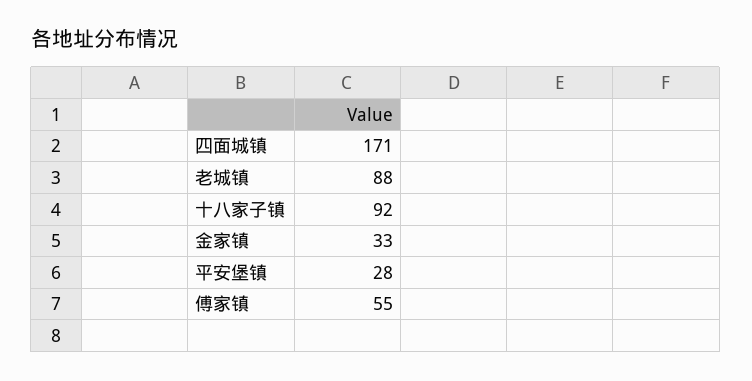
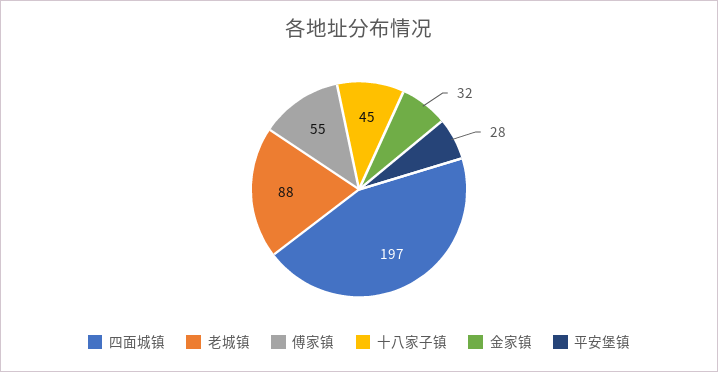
  {
-   "四面城镇": 171,
+   "四面城镇": 197,
    "老城镇": 88,
-   "十八家子镇": 92,
+   "十八家子镇": 45,
-   "金家镇": 33,
+   "金家镇": 32,
    "平安堡镇": 28,
    "傅家镇": 55
  }

